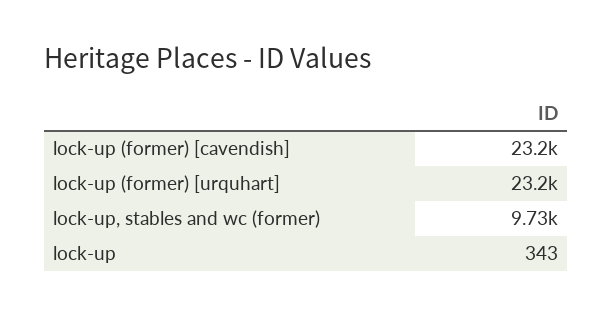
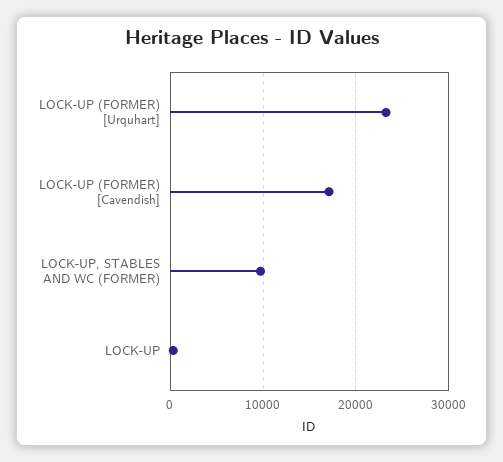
  {
-   "lock-up (former) [cavendish]": 23200,
+   "lock-up (former) [cavendish]": 17000,
    "lock-up (former) [urquhart]": 23200,
    "lock-up, stables and wc (former)": 9730,
    "lock-up": 343
  }

